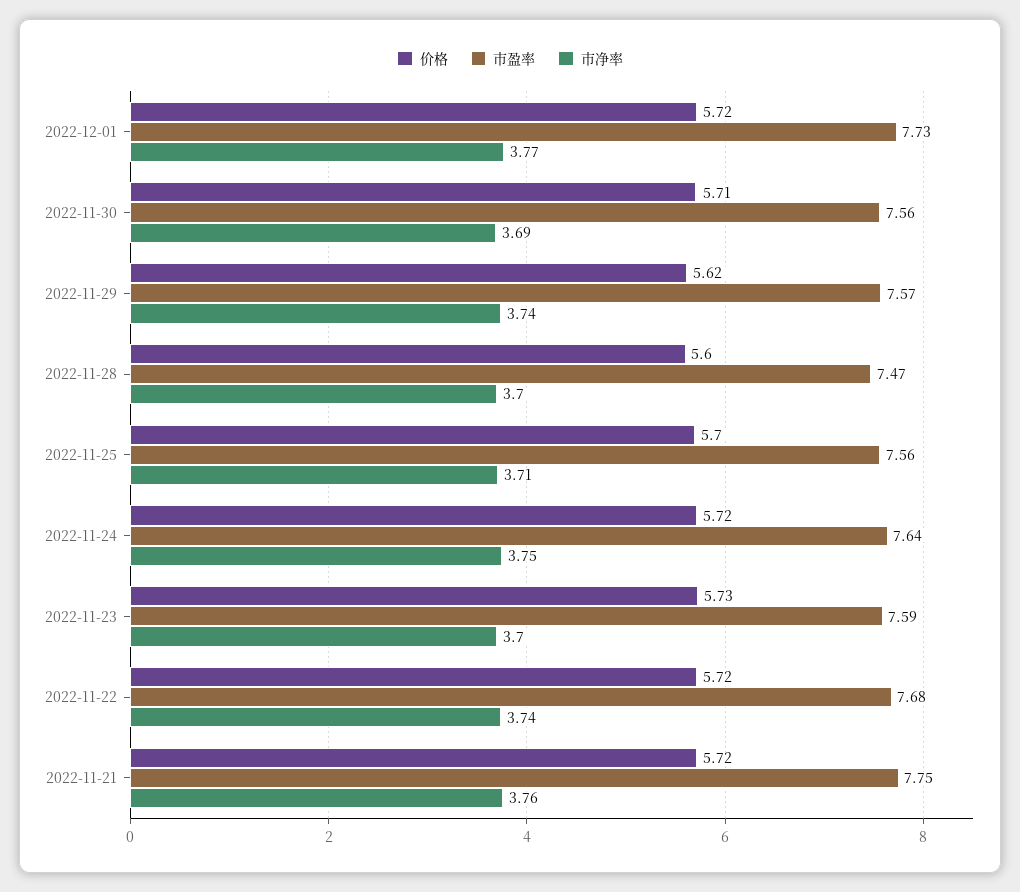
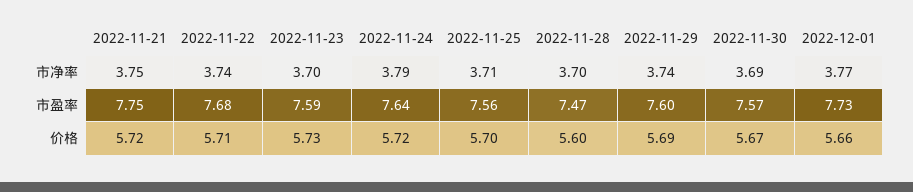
  {
    "价格": {
-     "2022-12-01": 5.72,
+     "2022-12-01": 5.66,
-     "2022-11-30": 5.71,
+     "2022-11-30": 5.67,
-     "2022-11-29": 5.62,
+     "2022-11-29": 5.69,
      "2022-11-28": 5.6,
      "2022-11-25": 5.7,
      "2022-11-24": 5.72,
      "2022-11-23": 5.73,
-     "2022-11-22": 5.72,
+     "2022-11-22": 5.71,
      "2022-11-21": 5.72
    },
    "市盈率": {
      "2022-12-01": 7.73,
-     "2022-11-30": 7.56,
+     "2022-11-30": 7.57,
-     "2022-11-29": 7.57,
+     "2022-11-29": 7.6,
      "2022-11-28": 7.47,
      "2022-11-25": 7.56,
      "2022-11-24": 7.64,
      "2022-11-23": 7.59,
      "2022-11-22": 7.68,
      "2022-11-21": 7.75
    },
    "市净率": {
      "2022-12-01": 3.77,
      "2022-11-30": 3.69,
      "2022-11-29": 3.74,
      "2022-11-28": 3.7,
      "2022-11-25": 3.71,
-     "2022-11-24": 3.75,
+     "2022-11-24": 3.79,
      "2022-11-23": 3.7,
      "2022-11-22": 3.74,
-     "2022-11-21": 3.76
+     "2022-11-21": 3.75
    }
  }

